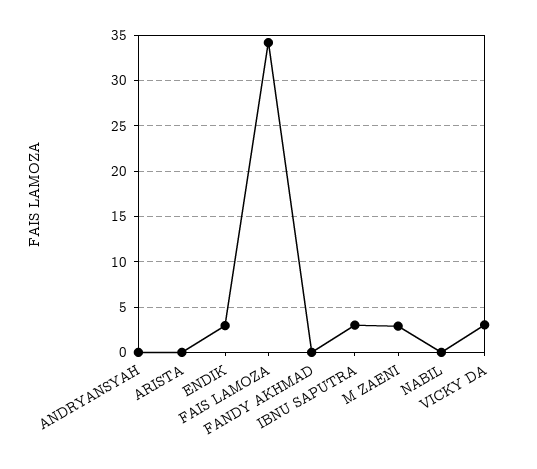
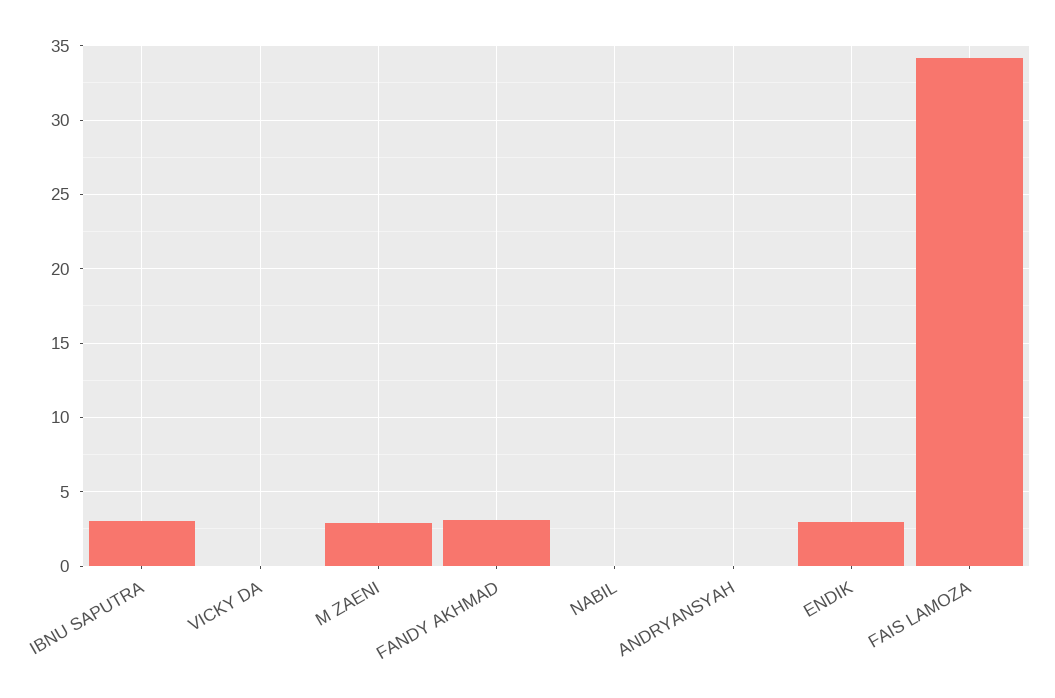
  {
    "ANDRYANSYAH": 0,
-   "ARISTA": 0,
    "ENDIK": 3,
    "FAIS LAMOZA": 34,
-   "FANDY AKHMAD": 0,
+   "FANDY AKHMAD": 3,
    "IBNU SAPUTRA": 3,
    "M ZAENI": 3,
    "NABIL": 0,
-   "VICKY DA": 3
+   "VICKY DA": 0
  }

